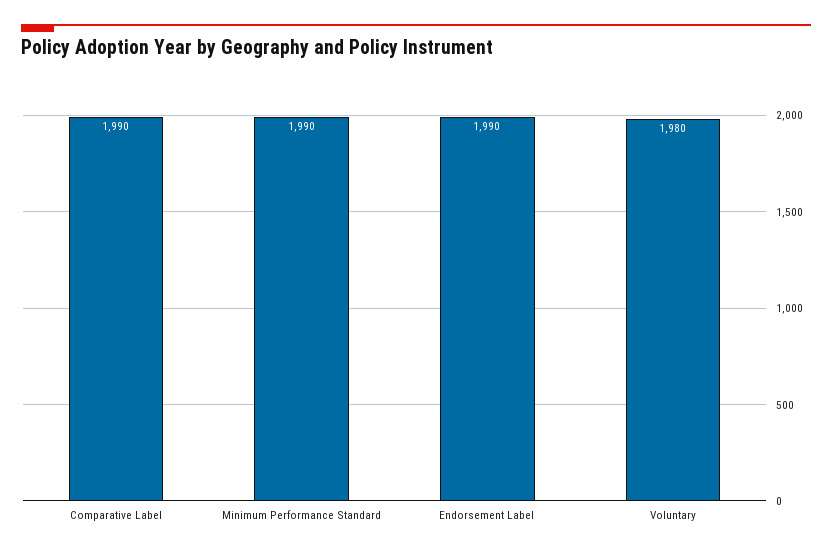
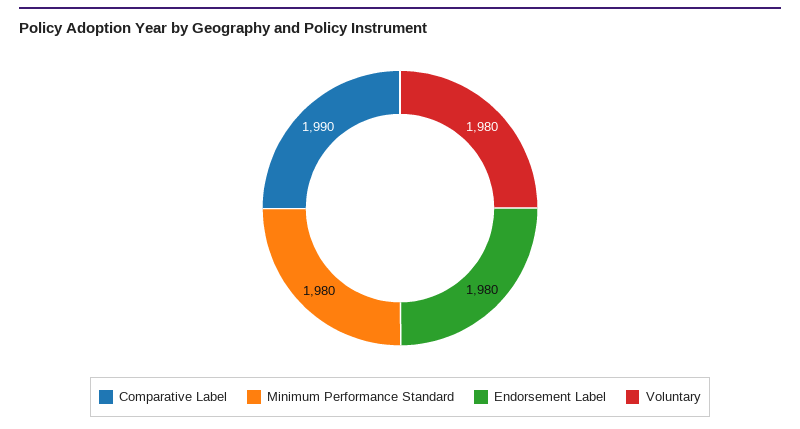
  {
    "Comparative Label": 1990,
-   "Minimum Performance Standard": 1990,
+   "Minimum Performance Standard": 1980,
-   "Endorsement Label": 1990,
+   "Endorsement Label": 1980,
    "Voluntary": 1980
  }

